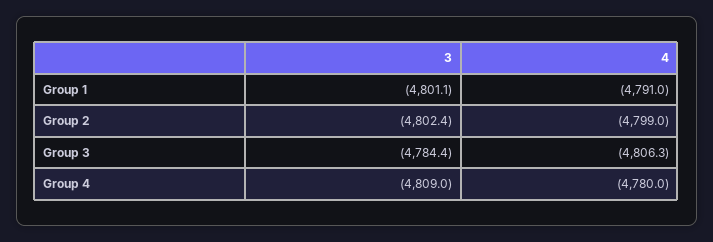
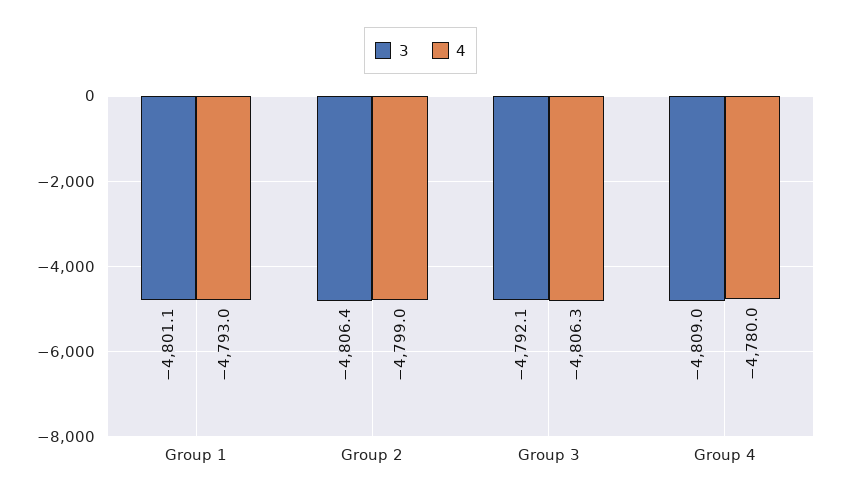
  {
    "3": {
      "Group 1": -4801.1,
-     "Group 2": -4802.4,
+     "Group 2": -4806.4,
-     "Group 3": -4784.4,
+     "Group 3": -4792.1,
      "Group 4": -4809
    },
    "4": {
-     "Group 1": -4791,
+     "Group 1": -4793,
      "Group 2": -4799,
      "Group 3": -4806.3,
      "Group 4": -4780
    }
  }

